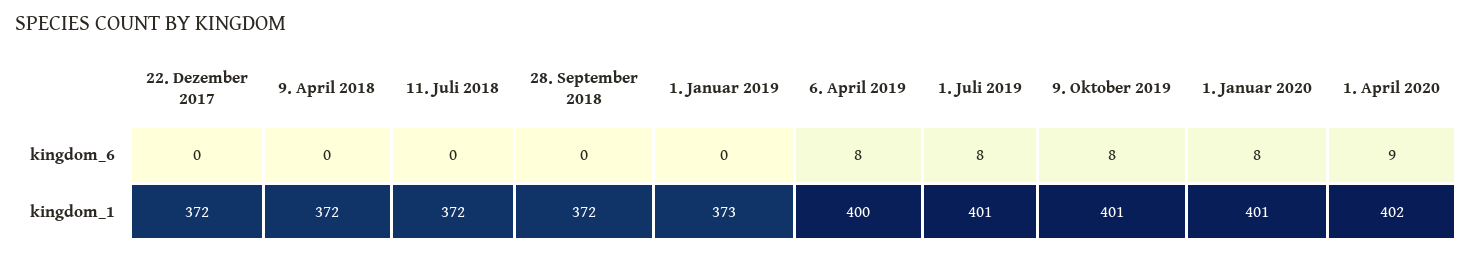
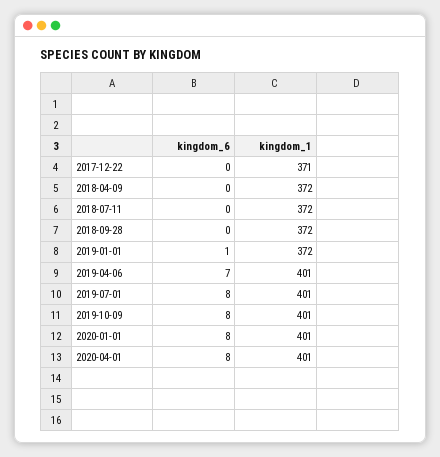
  {
    "22. Dezember 2017": {
      "kingdom_6": 0,
-     "kingdom_1": 372
+     "kingdom_1": 371
    },
    "9. April 2018": {
      "kingdom_6": 0,
      "kingdom_1": 372
    },
    "11. Juli 2018": {
      "kingdom_6": 0,
      "kingdom_1": 372
    },
    "28. September 2018": {
      "kingdom_6": 0,
      "kingdom_1": 372
    },
    "1. Januar 2019": {
-     "kingdom_6": 0,
+     "kingdom_6": 1,
-     "kingdom_1": 373
+     "kingdom_1": 372
    },
    "6. April 2019": {
-     "kingdom_6": 8,
+     "kingdom_6": 7,
-     "kingdom_1": 400
+     "kingdom_1": 401
    },
    "1. Juli 2019": {
      "kingdom_6": 8,
      "kingdom_1": 401
    },
    "9. Oktober 2019": {
      "kingdom_6": 8,
      "kingdom_1": 401
    },
    "1. Januar 2020": {
      "kingdom_6": 8,
      "kingdom_1": 401
    },
    "1. April 2020": {
-     "kingdom_6": 9,
+     "kingdom_6": 8,
-     "kingdom_1": 402
+     "kingdom_1": 401
    }
  }

